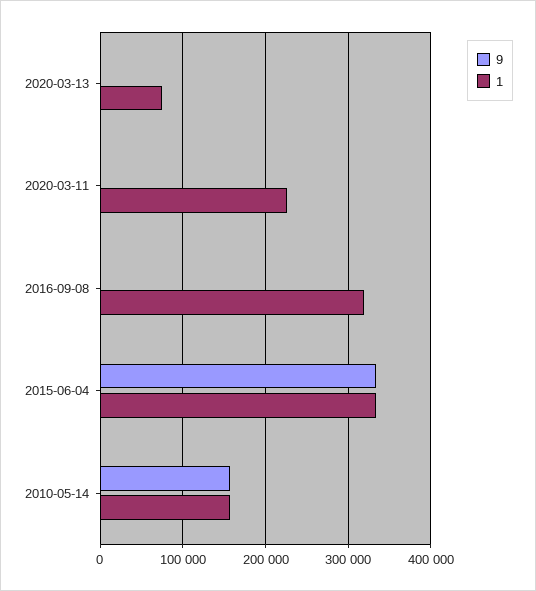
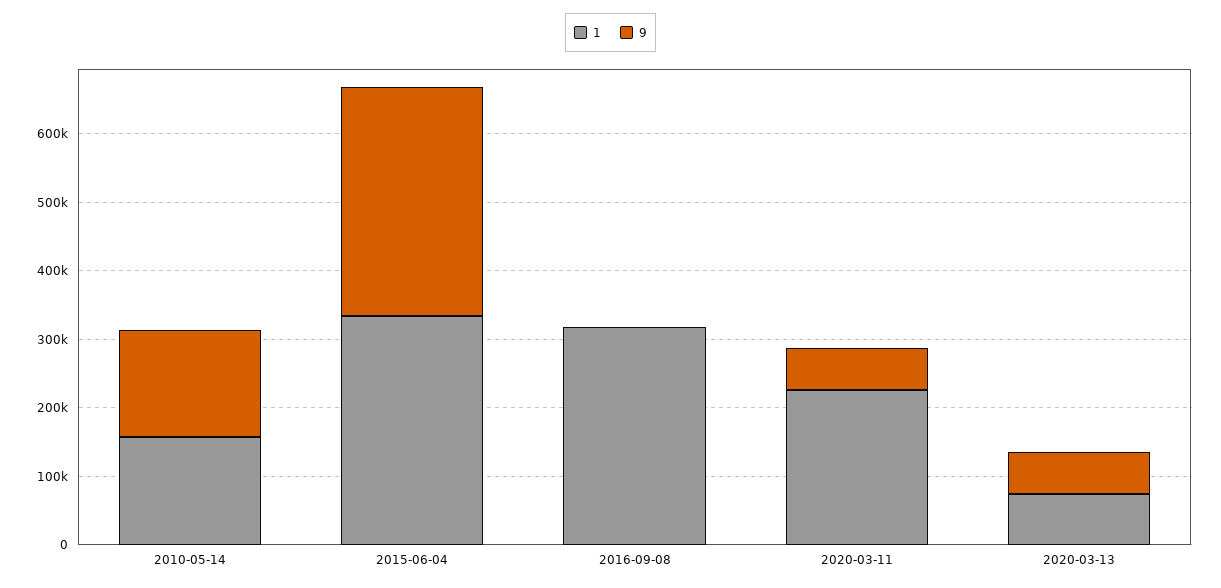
  {
    "9": {
-     "2020-03-13": 0,
+     "2020-03-13": 60000,
-     "2020-03-11": 0,
+     "2020-03-11": 60000,
      "2016-09-08": 0,
      "2015-06-04": 330000,
      "2010-05-14": 160000
    },
    "1": {
      "2020-03-13": 70000,
      "2020-03-11": 230000,
      "2016-09-08": 320000,
      "2015-06-04": 330000,
      "2010-05-14": 160000
    }
  }

